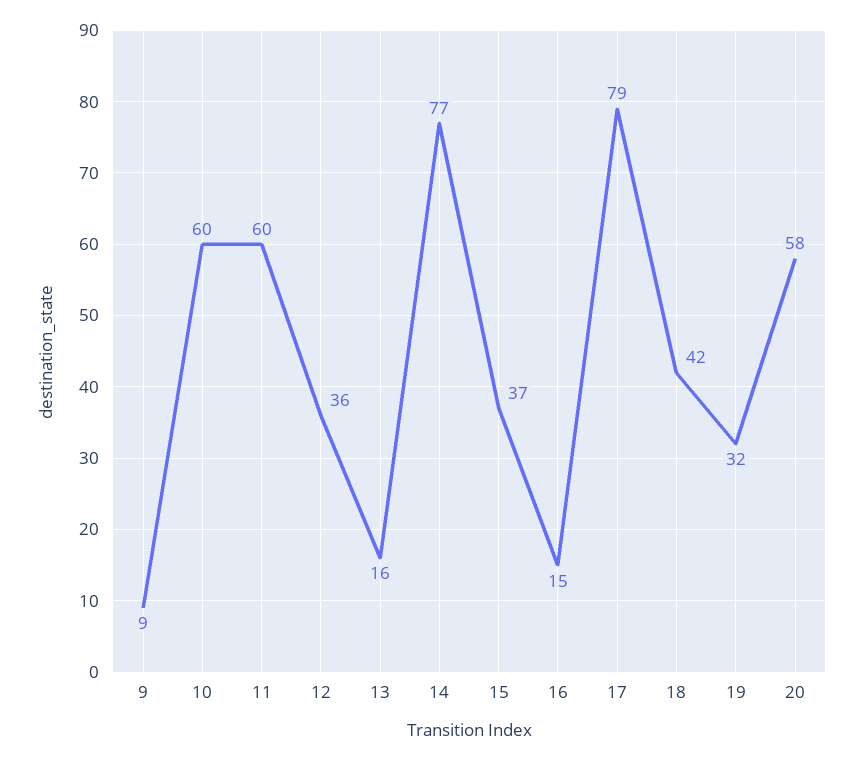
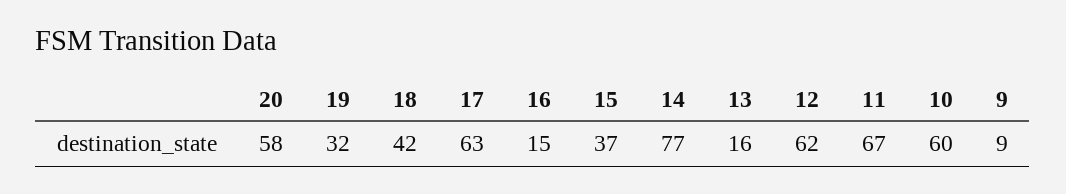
  {
    "9": 9,
    "10": 60,
-   "11": 60,
+   "11": 67,
-   "12": 36,
+   "12": 62,
    "13": 16,
    "14": 77,
    "15": 37,
    "16": 15,
-   "17": 79,
+   "17": 63,
    "18": 42,
    "19": 32,
    "20": 58
  }

